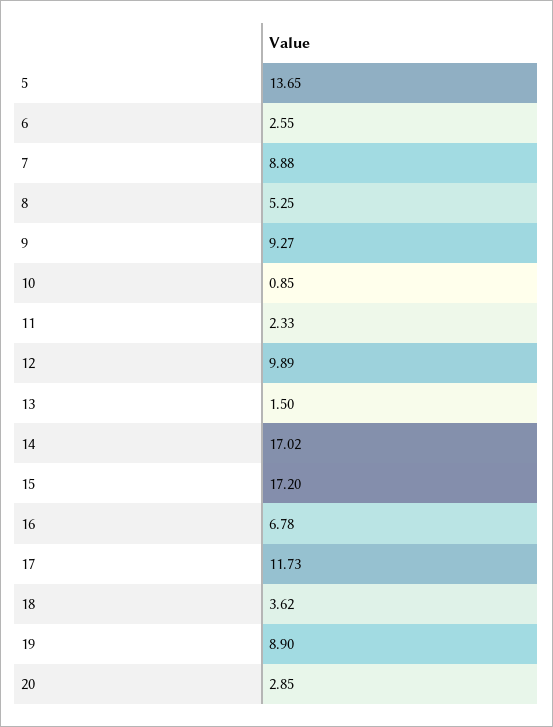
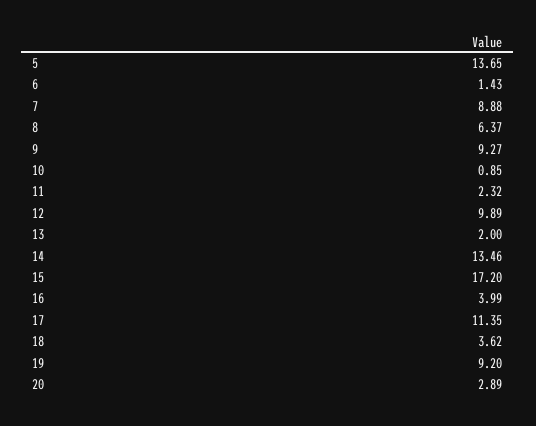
  {
    "5": 13.65,
-   "6": 2.55,
+   "6": 1.43,
    "7": 8.88,
-   "8": 5.25,
+   "8": 6.37,
    "9": 9.27,
    "10": 0.85,
-   "11": 2.33,
+   "11": 2.32,
    "12": 9.89,
-   "13": 1.5,
+   "13": 2,
-   "14": 17.02,
+   "14": 13.46,
    "15": 17.2,
-   "16": 6.78,
+   "16": 3.99,
-   "17": 11.73,
+   "17": 11.35,
    "18": 3.62,
-   "19": 8.9,
+   "19": 9.2,
-   "20": 2.85
+   "20": 2.89
  }

